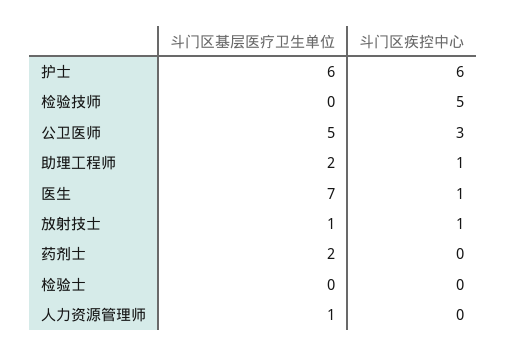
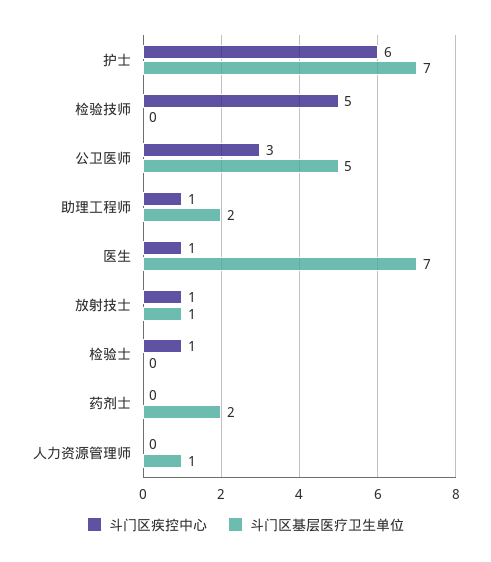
  {
    "斗门区基层医疗卫生单位": {
-     "护士": 6,
+     "护士": 7,
      "检验技师": 0,
      "公卫医师": 5,
      "助理工程师": 2,
      "医生": 7,
      "放射技士": 1,
      "药剂士": 2,
      "检验士": 0,
      "人力资源管理师": 1
    },
    "斗门区疾控中心": {
      "护士": 6,
      "检验技师": 5,
      "公卫医师": 3,
      "助理工程师": 1,
      "医生": 1,
      "放射技士": 1,
      "药剂士": 0,
-     "检验士": 0,
+     "检验士": 1,
      "人力资源管理师": 0
    }
  }

